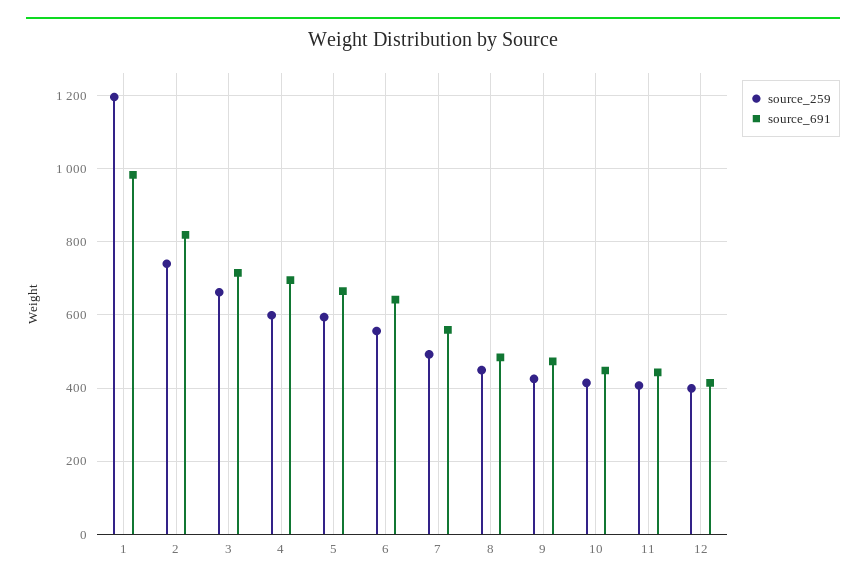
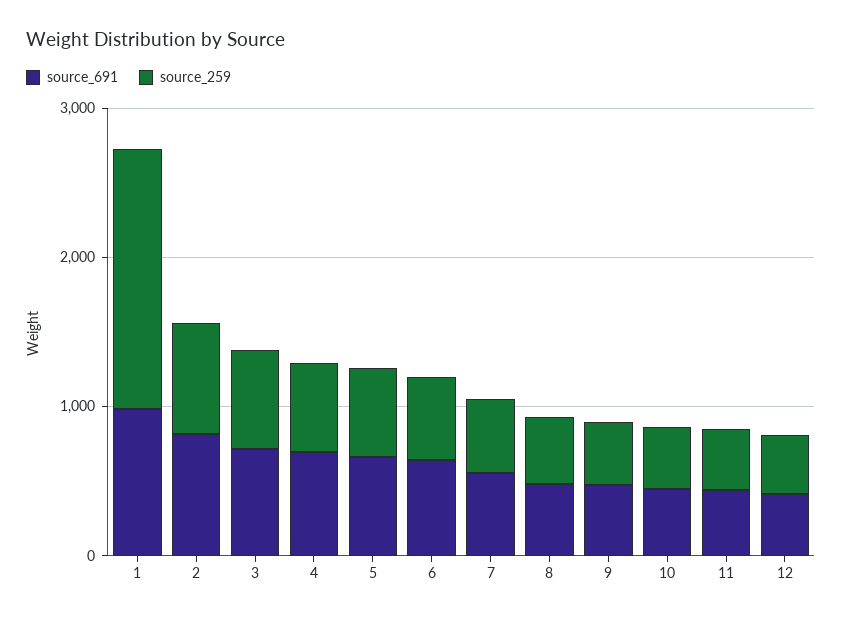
  {
    "source_259": {
-     "1": 1200,
+     "1": 1800,
      "2": 740,
      "3": 660,
      "4": 600,
      "5": 600,
      "6": 560,
      "7": 500,
      "8": 440,
      "9": 420,
      "10": 420,
      "11": 400,
      "12": 400
    },
    "source_691": {
      "1": 980,
      "2": 820,
      "3": 720,
      "4": 700,
      "5": 660,
      "6": 640,
      "7": 560,
      "8": 480,
      "9": 480,
      "10": 440,
      "11": 440,
      "12": 420
    }
  }

